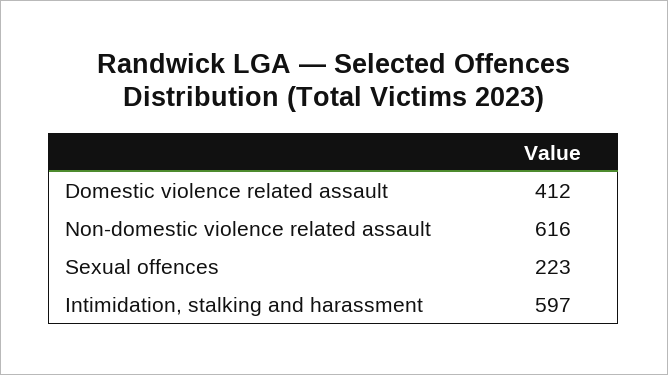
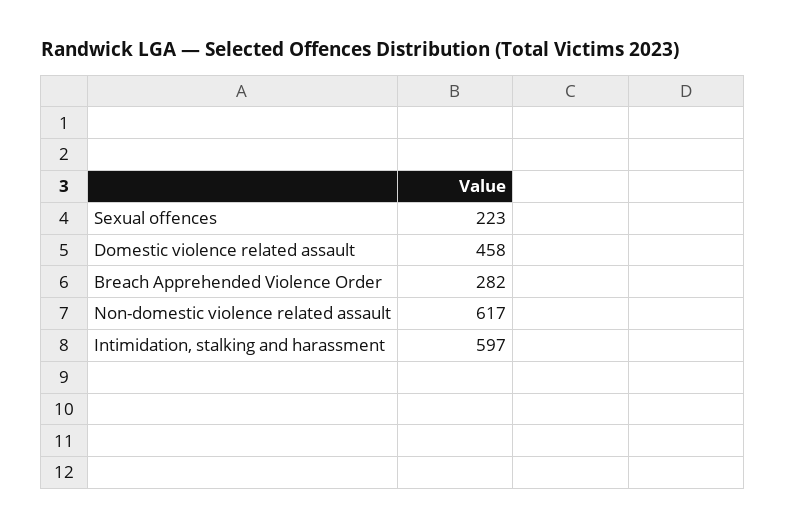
  {
-   "Domestic violence related assault": 412,
+   "Domestic violence related assault": 458,
-   "Non-domestic violence related assault": 616,
+   "Non-domestic violence related assault": 617,
    "Sexual offences": 223,
-   "Intimidation, stalking and harassment": 597
+   "Intimidation, stalking and harassment": 597,
+   "Breach Apprehended Violence Order": 282
  }

